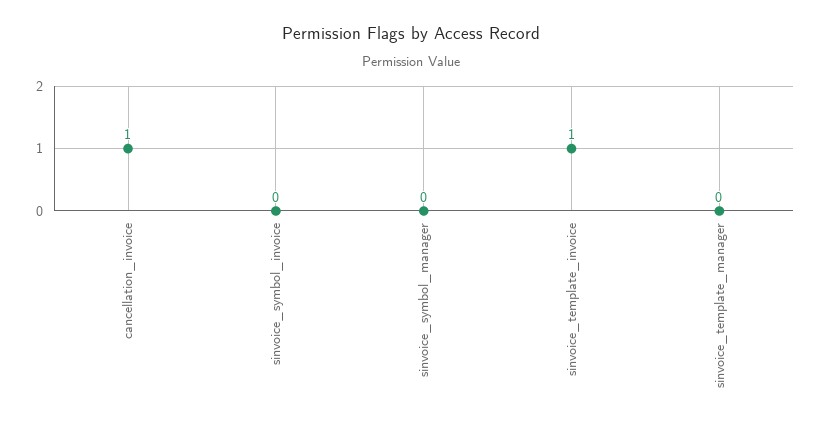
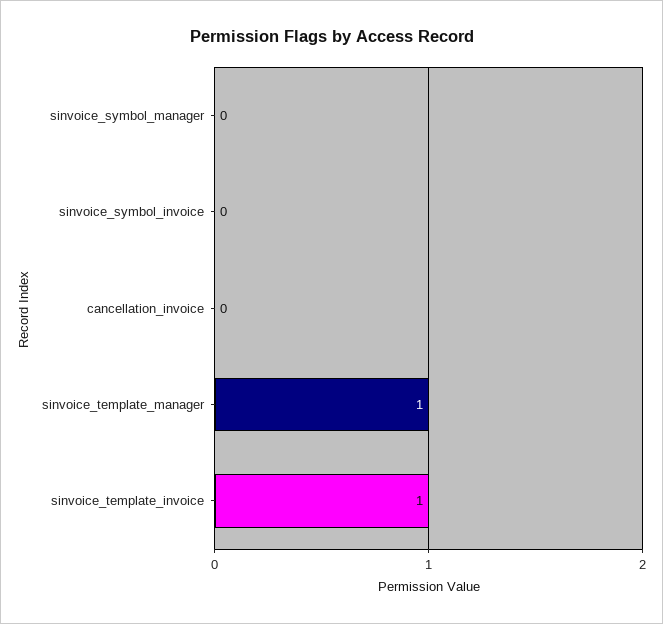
  {
-   "cancellation_invoice": 1,
+   "cancellation_invoice": 0,
    "sinvoice_symbol_invoice": 0,
    "sinvoice_symbol_manager": 0,
    "sinvoice_template_invoice": 1,
-   "sinvoice_template_manager": 0
+   "sinvoice_template_manager": 1
  }

